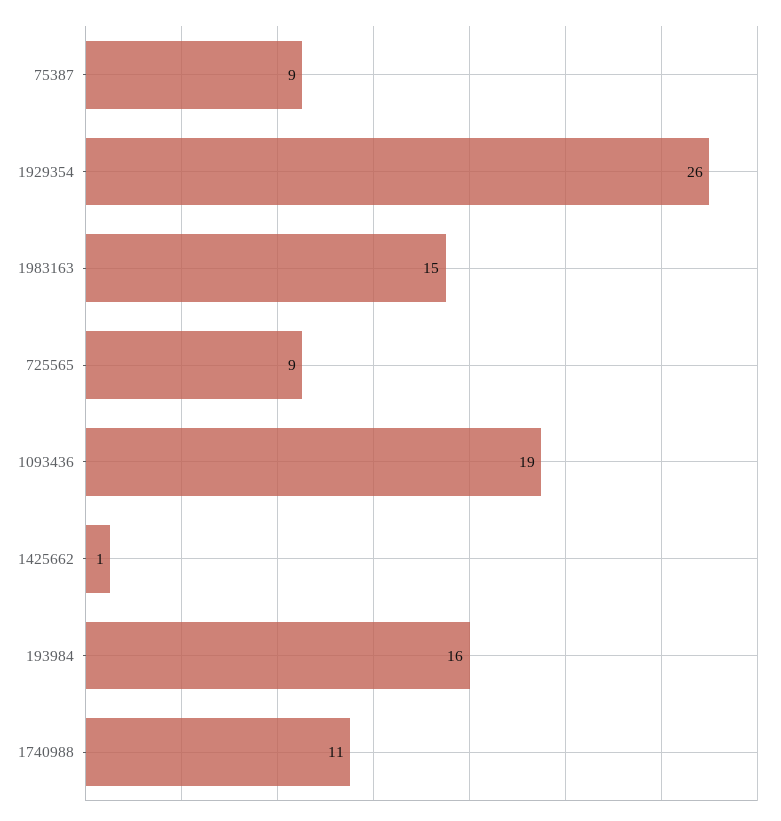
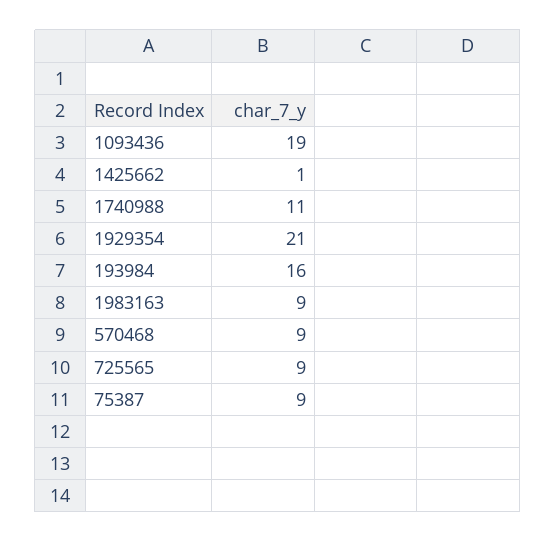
  {
    "75387": 9,
-   "1929354": 26,
+   "1929354": 21,
-   "1983163": 15,
+   "1983163": 9,
    "725565": 9,
    "1093436": 19,
    "1425662": 1,
    "193984": 16,
-   "1740988": 11
+   "1740988": 11,
+   "570468": 9
  }

